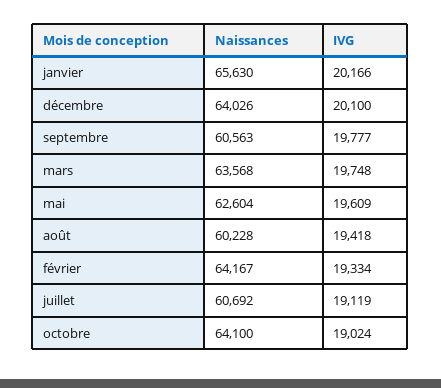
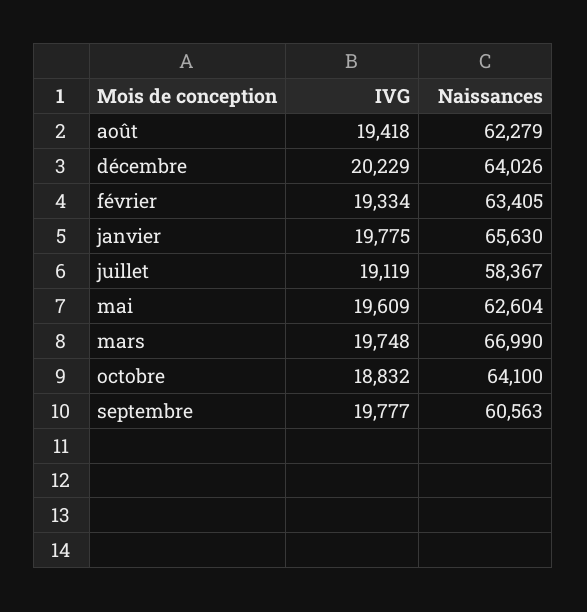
  {
    "Naissances": {
      "janvier": 65630,
      "décembre": 64026,
      "septembre": 60563,
-     "mars": 63568,
+     "mars": 66990,
      "mai": 62604,
-     "août": 60228,
+     "août": 62279,
-     "février": 64167,
+     "février": 63405,
-     "juillet": 60692,
+     "juillet": 58367,
      "octobre": 64100
    },
    "IVG": {
-     "janvier": 20166,
+     "janvier": 19775,
-     "décembre": 20100,
+     "décembre": 20229,
      "septembre": 19777,
      "mars": 19748,
      "mai": 19609,
      "août": 19418,
      "février": 19334,
      "juillet": 19119,
-     "octobre": 19024
+     "octobre": 18832
    }
  }

